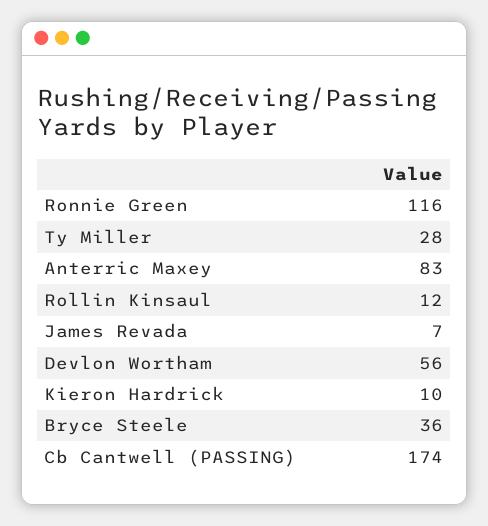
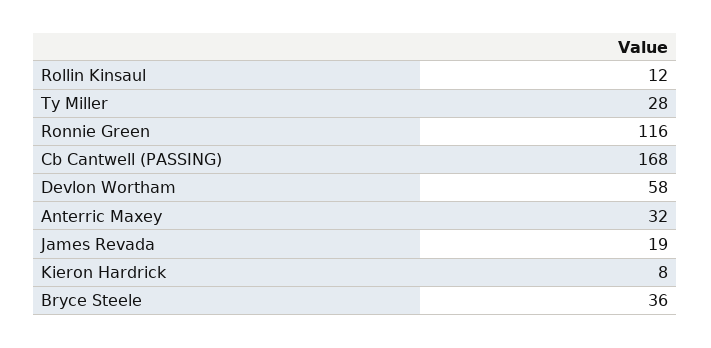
  {
    "Ronnie Green": 116,
    "Ty Miller": 28,
-   "Anterric Maxey": 83,
+   "Anterric Maxey": 32,
    "Rollin Kinsaul": 12,
-   "James Revada": 7,
+   "James Revada": 19,
-   "Devlon Wortham": 56,
+   "Devlon Wortham": 58,
-   "Kieron Hardrick": 10,
+   "Kieron Hardrick": 8,
    "Bryce Steele": 36,
-   "Cb Cantwell (PASSING)": 174
+   "Cb Cantwell (PASSING)": 168
  }

